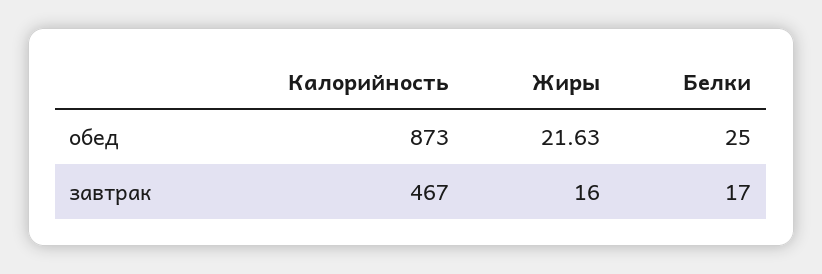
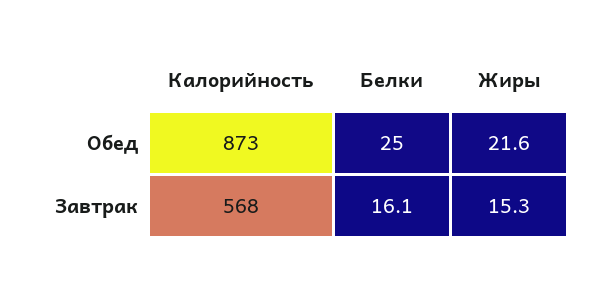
  {
    "Калорийность": {
      "обед": 873,
-     "завтрак": 467
+     "завтрак": 568
    },
    "Жиры": {
      "обед": 21.63,
-     "завтрак": 16
+     "завтрак": 15.3
    },
    "Белки": {
      "обед": 25,
-     "завтрак": 17
+     "завтрак": 16.1
    }
  }

